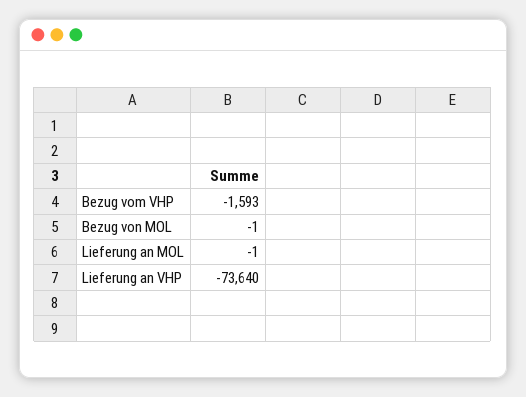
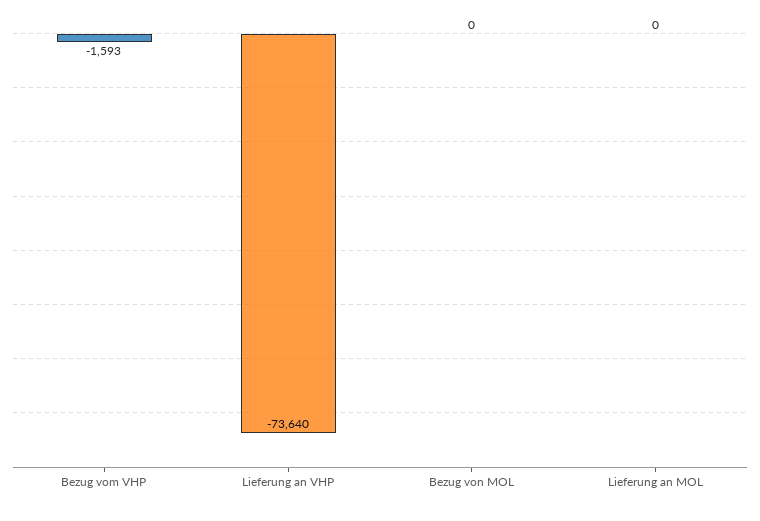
  {
    "Bezug vom VHP": -1593,
-   "Bezug von MOL": -1,
+   "Bezug von MOL": 0,
-   "Lieferung an MOL": -1,
+   "Lieferung an MOL": 0,
    "Lieferung an VHP": -73640
  }

